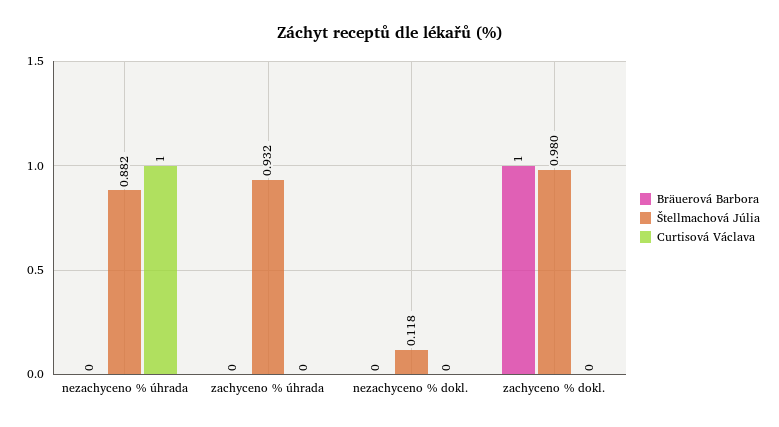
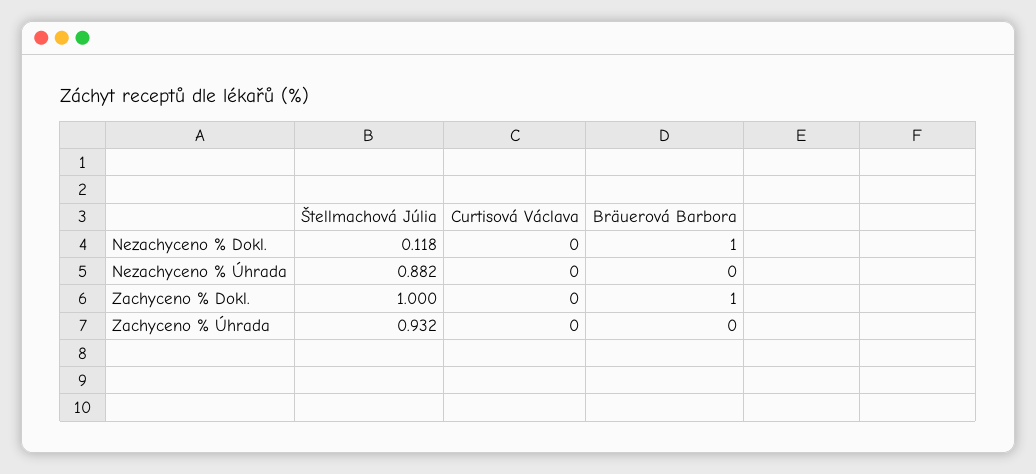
  {
    "Bräuerová Barbora": {
      "nezachyceno % úhrada": 0,
      "zachyceno % úhrada": 0,
-     "nezachyceno % dokl.": 0,
+     "nezachyceno % dokl.": 1,
      "zachyceno % dokl.": 1
    },
    "Štellmachová Júlia": {
      "nezachyceno % úhrada": 0.882,
      "zachyceno % úhrada": 0.932,
      "nezachyceno % dokl.": 0.118,
-     "zachyceno % dokl.": 0.98
+     "zachyceno % dokl.": 1
    },
    "Curtisová Václava": {
-     "nezachyceno % úhrada": 1,
+     "nezachyceno % úhrada": 0,
      "zachyceno % úhrada": 0,
      "nezachyceno % dokl.": 0,
      "zachyceno % dokl.": 0
    }
  }

